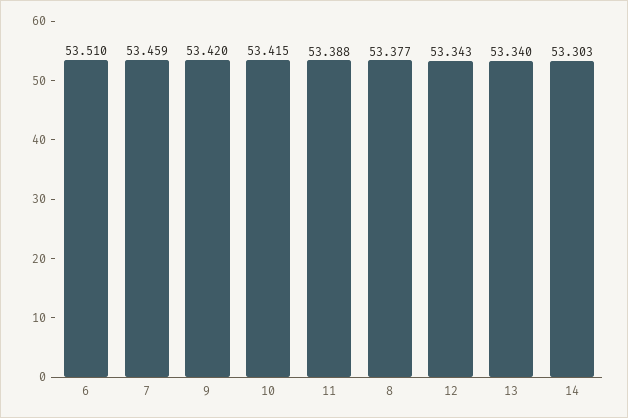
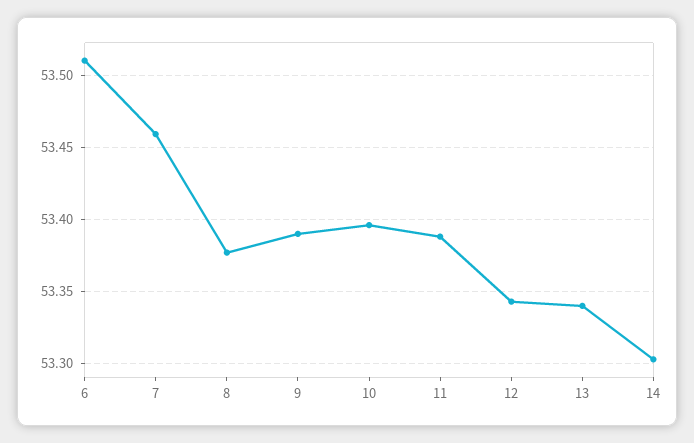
  {
    "6": 53.51,
    "7": 53.459,
-   "9": 53.42,
+   "9": 53.39,
-   "10": 53.415,
+   "10": 53.395,
    "11": 53.388,
    "8": 53.377,
    "12": 53.343,
    "13": 53.34,
    "14": 53.303
  }

